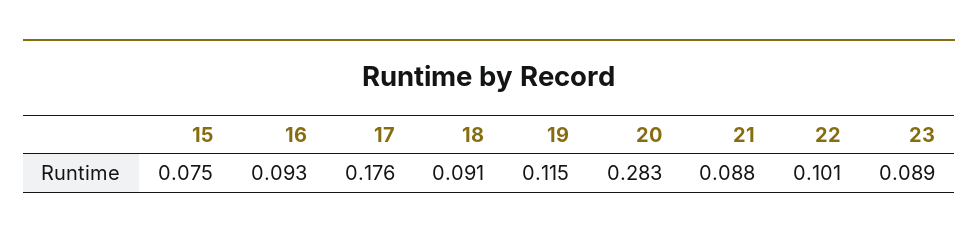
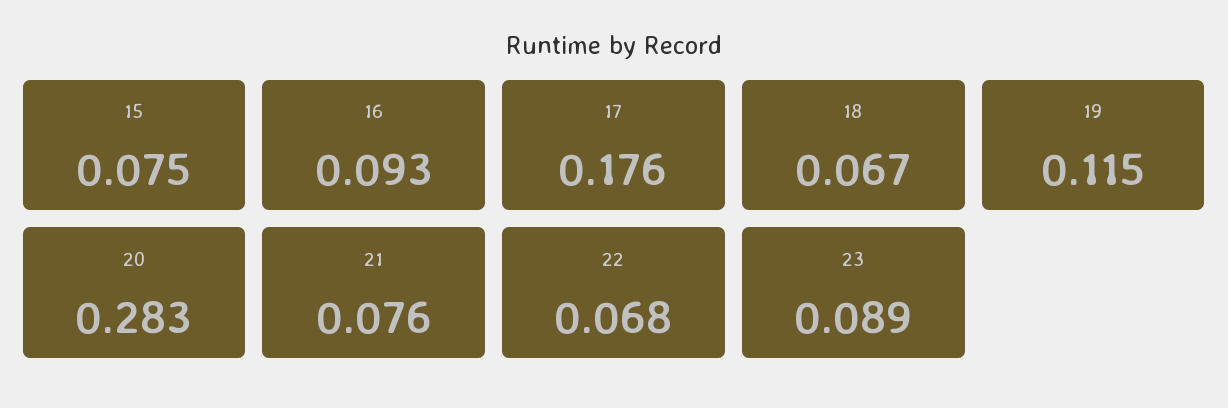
  {
    "15": 0.075,
    "16": 0.093,
    "17": 0.176,
-   "18": 0.091,
+   "18": 0.067,
    "19": 0.115,
    "20": 0.283,
-   "21": 0.088,
+   "21": 0.076,
-   "22": 0.101,
+   "22": 0.068,
    "23": 0.089
  }

